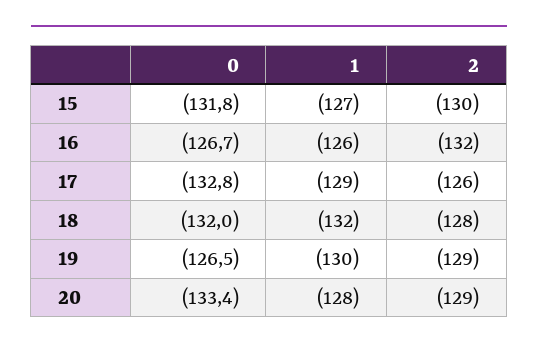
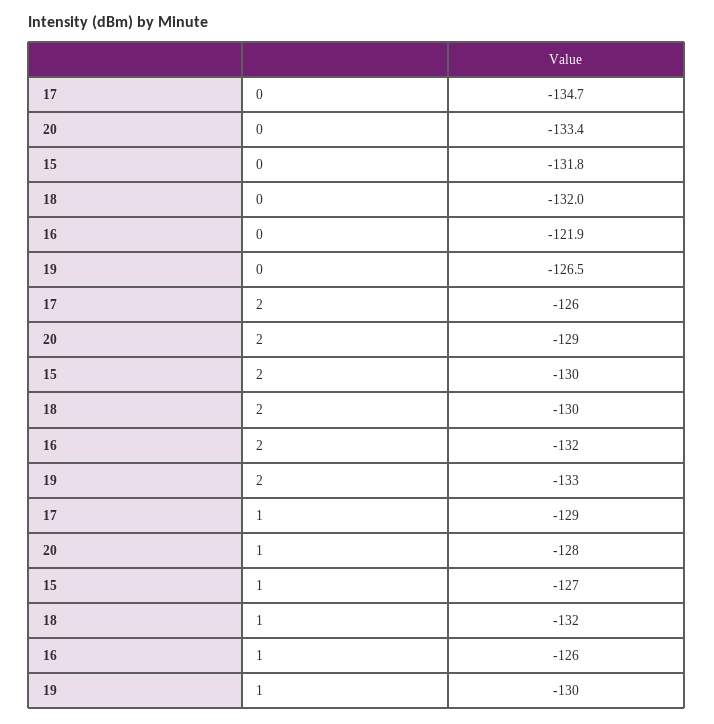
  {
    "0": {
      "15": -131.8,
-     "16": -126.7,
+     "16": -121.9,
-     "17": -132.8,
+     "17": -134.7,
      "18": -132,
      "19": -126.5,
      "20": -133.4
    },
    "1": {
      "15": -127,
      "16": -126,
      "17": -129,
      "18": -132,
      "19": -130,
      "20": -128
    },
    "2": {
      "15": -130,
      "16": -132,
      "17": -126,
-     "18": -128,
+     "18": -130,
-     "19": -129,
+     "19": -133,
      "20": -129
    }
  }

